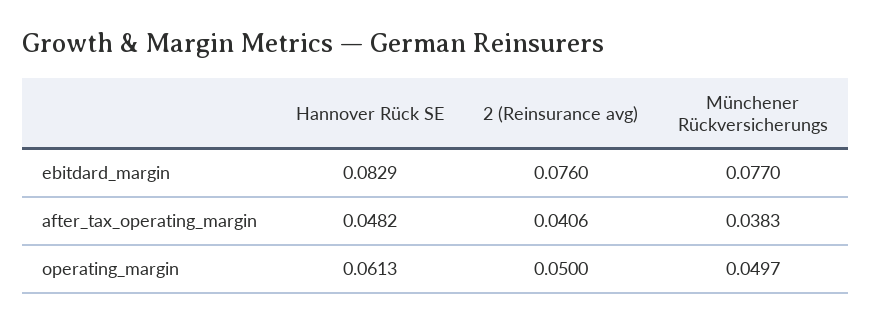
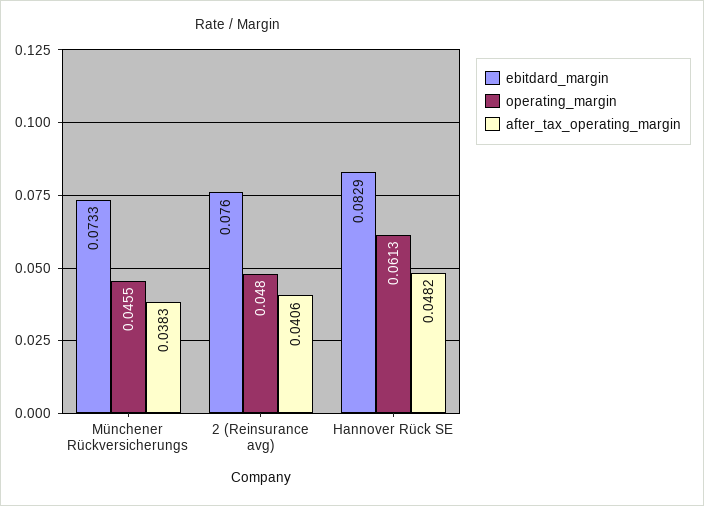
  {
    "ebitdard_margin": {
      "Hannover Rück SE": 0.0829,
      "2 (Reinsurance avg)": 0.076,
-     "Münchener Rückversicherungs": 0.077
+     "Münchener Rückversicherungs": 0.0733
    },
    "after_tax_operating_margin": {
      "Hannover Rück SE": 0.0482,
      "2 (Reinsurance avg)": 0.0406,
      "Münchener Rückversicherungs": 0.0383
    },
    "operating_margin": {
      "Hannover Rück SE": 0.0613,
-     "2 (Reinsurance avg)": 0.05,
+     "2 (Reinsurance avg)": 0.048,
-     "Münchener Rückversicherungs": 0.0497
+     "Münchener Rückversicherungs": 0.0455
    }
  }

